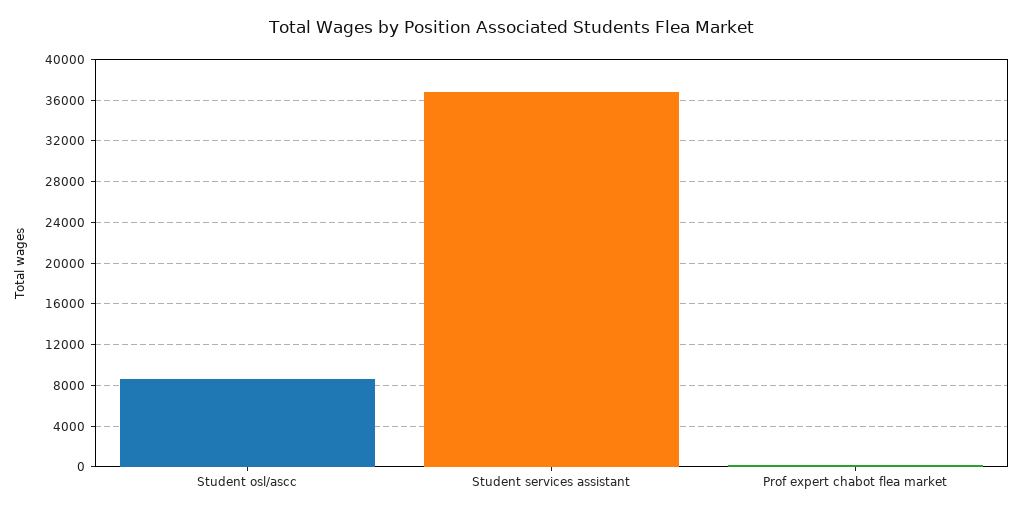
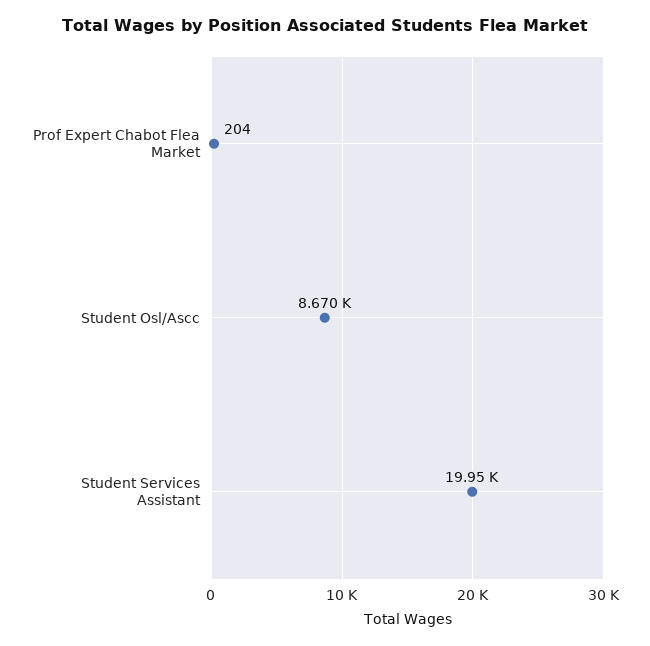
  {
    "Student osl/ascc": 8670,
-   "Student services assistant": 37000,
+   "Student services assistant": 19950,
    "Prof expert chabot flea market": 204
  }

